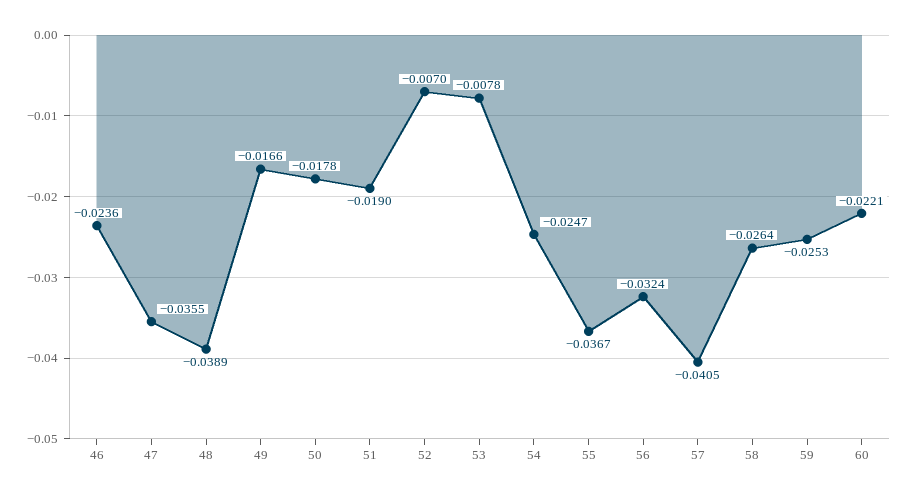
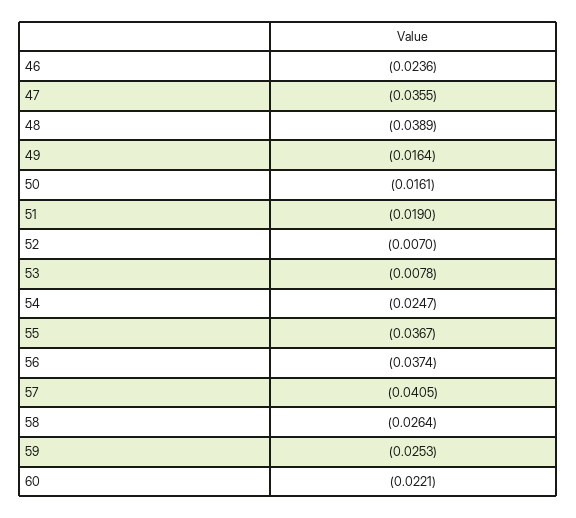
  {
    "46": -0.0236,
    "47": -0.0355,
    "48": -0.0389,
-   "49": -0.0166,
+   "49": -0.0164,
-   "50": -0.0178,
+   "50": -0.0161,
    "51": -0.019,
    "52": -0.007,
    "53": -0.0078,
    "54": -0.0247,
    "55": -0.0367,
-   "56": -0.0324,
+   "56": -0.0374,
    "57": -0.0405,
    "58": -0.0264,
    "59": -0.0253,
    "60": -0.0221
  }

